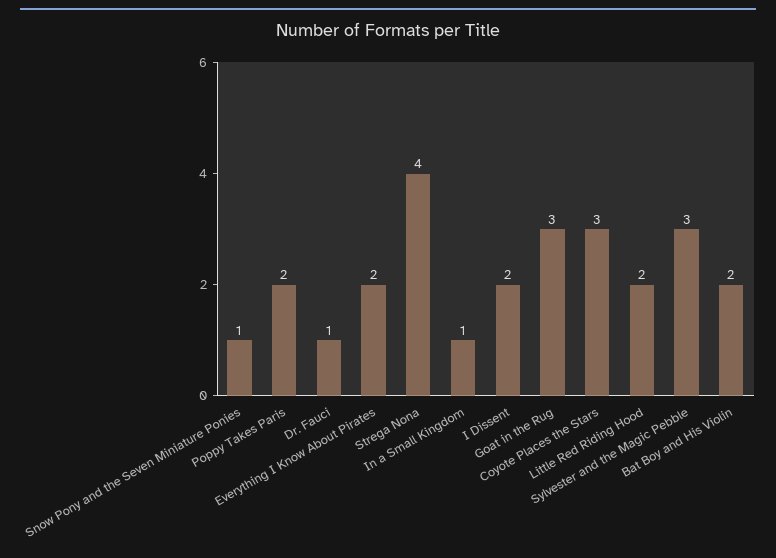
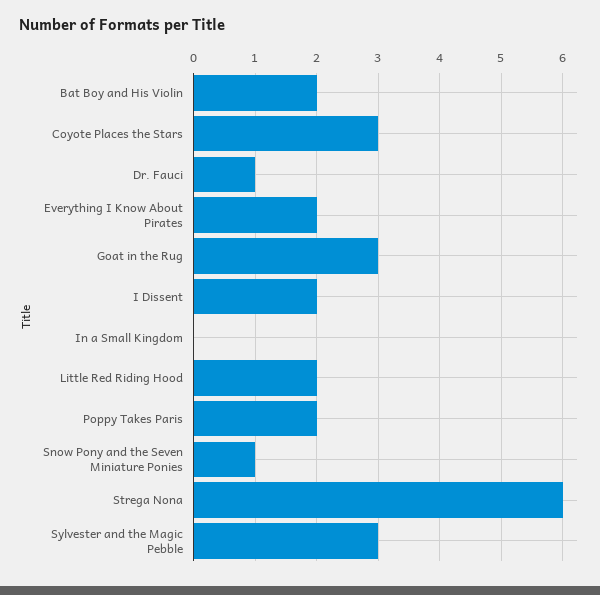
  {
    "Snow Pony and the Seven Miniature Ponies": 1,
    "Poppy Takes Paris": 2,
    "Dr. Fauci": 1,
    "Everything I Know About Pirates": 2,
-   "Strega Nona": 4,
+   "Strega Nona": 6,
-   "In a Small Kingdom": 1,
+   "In a Small Kingdom": 0,
    "I Dissent": 2,
    "Goat in the Rug": 3,
    "Coyote Places the Stars": 3,
    "Little Red Riding Hood": 2,
    "Sylvester and the Magic Pebble": 3,
    "Bat Boy and His Violin": 2
  }

